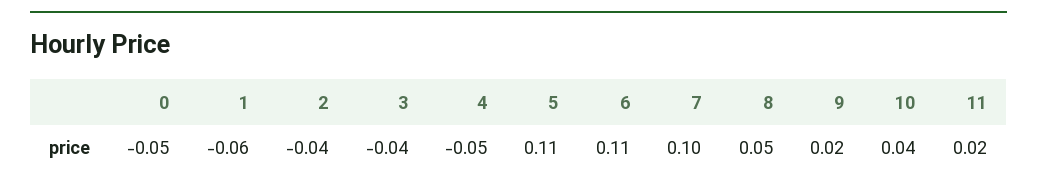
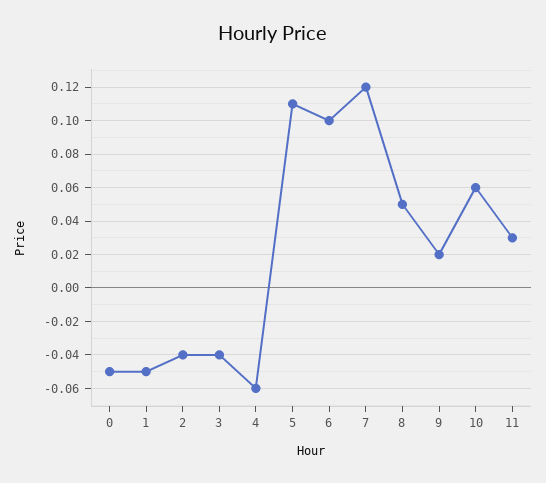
  {
    "0": -0.05,
-   "1": -0.06,
+   "1": -0.05,
    "2": -0.04,
    "3": -0.04,
-   "4": -0.05,
+   "4": -0.06,
    "5": 0.11,
-   "6": 0.11,
+   "6": 0.1,
-   "7": 0.1,
+   "7": 0.12,
    "8": 0.05,
    "9": 0.02,
-   "10": 0.04,
+   "10": 0.06,
-   "11": 0.02
+   "11": 0.03
  }

